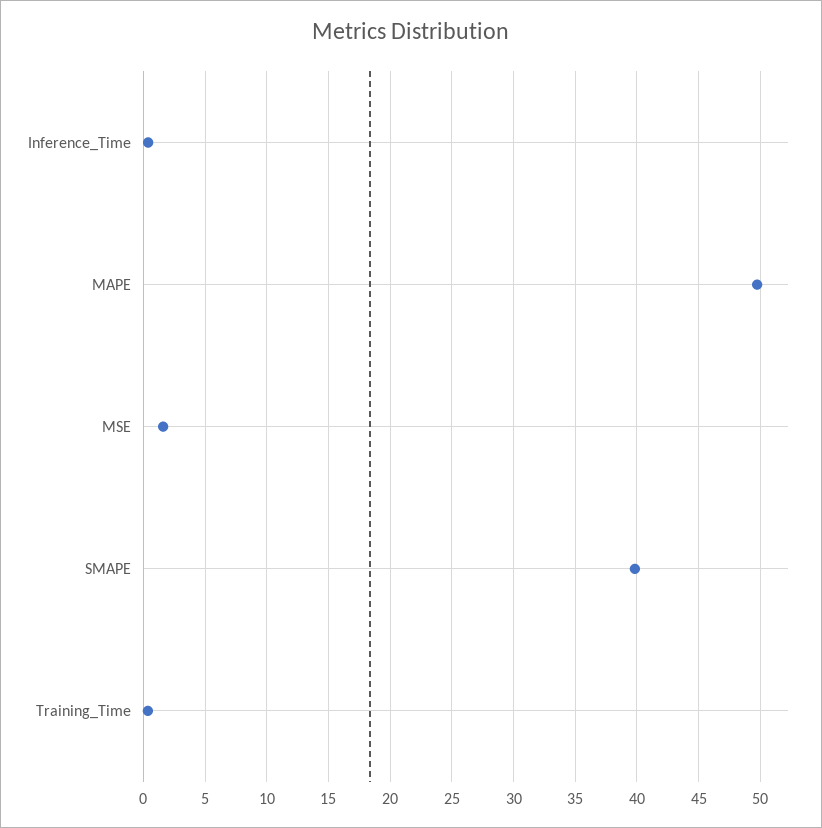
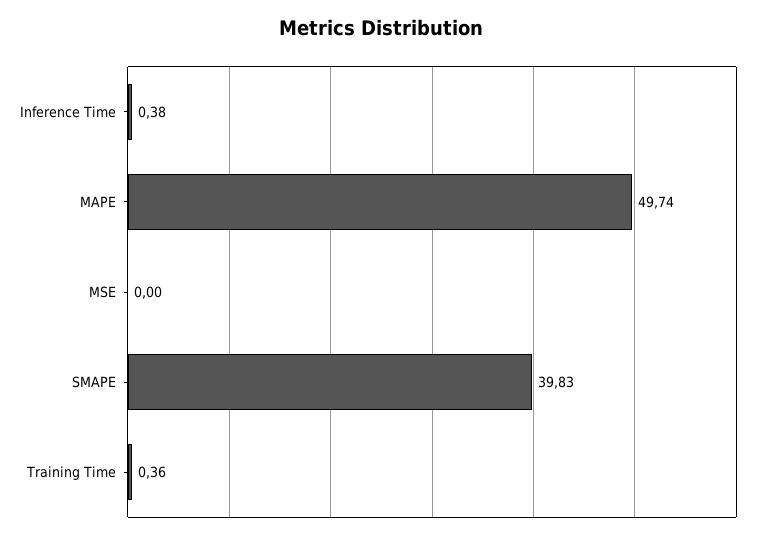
  {
    "Inference_Time": 0.38,
    "MAPE": 49.74,
-   "MSE": 1.5,
+   "MSE": 0,
    "SMAPE": 39.83,
    "Training_Time": 0.36
  }

